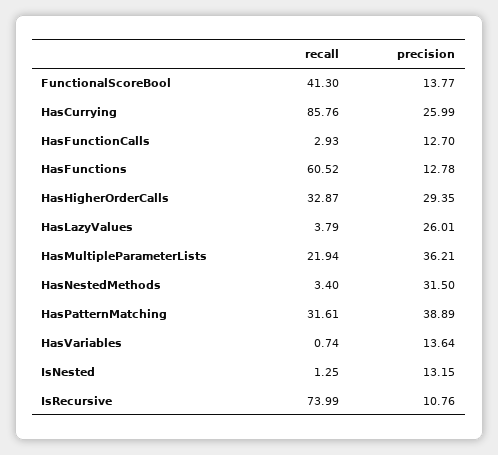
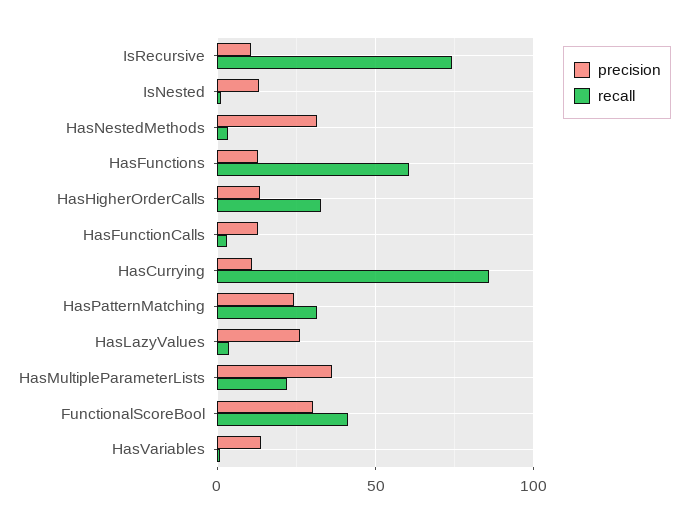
  {
    "recall": {
      "FunctionalScoreBool": 41.3,
      "HasCurrying": 85.76,
      "HasFunctionCalls": 2.93,
      "HasFunctions": 60.52,
      "HasHigherOrderCalls": 32.87,
      "HasLazyValues": 3.79,
      "HasMultipleParameterLists": 21.94,
      "HasNestedMethods": 3.4,
      "HasPatternMatching": 31.61,
      "HasVariables": 0.74,
      "IsNested": 1.25,
      "IsRecursive": 73.99
    },
    "precision": {
-     "FunctionalScoreBool": 13.77,
+     "FunctionalScoreBool": 30,
-     "HasCurrying": 25.99,
+     "HasCurrying": 10,
      "HasFunctionCalls": 12.7,
      "HasFunctions": 12.78,
-     "HasHigherOrderCalls": 29.35,
+     "HasHigherOrderCalls": 15,
      "HasLazyValues": 26.01,
      "HasMultipleParameterLists": 36.21,
      "HasNestedMethods": 31.5,
-     "HasPatternMatching": 38.89,
+     "HasPatternMatching": 25,
      "HasVariables": 13.64,
      "IsNested": 13.15,
      "IsRecursive": 10.76
    }
  }

